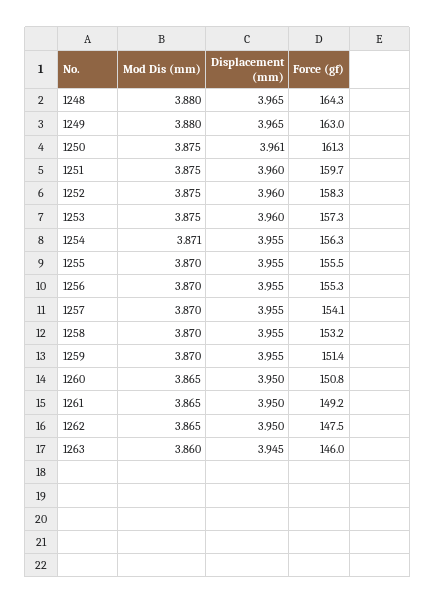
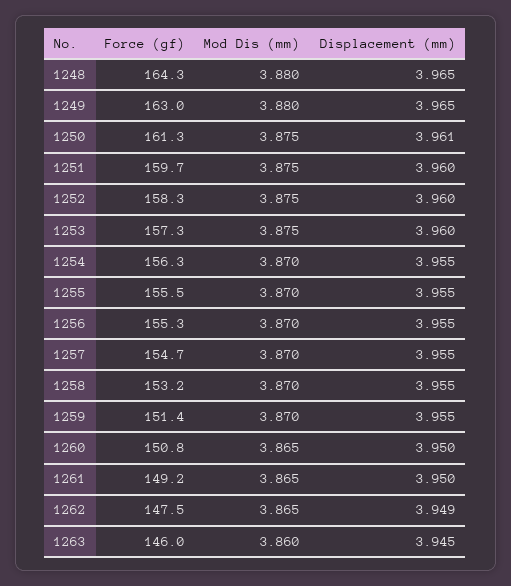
  {
    "Mod Dis (mm)": {
      "1248": 3.88,
      "1249": 3.88,
      "1250": 3.875,
      "1251": 3.875,
      "1252": 3.875,
      "1253": 3.875,
-     "1254": 3.871,
+     "1254": 3.87,
      "1255": 3.87,
      "1256": 3.87,
      "1257": 3.87,
      "1258": 3.87,
      "1259": 3.87,
      "1260": 3.865,
      "1261": 3.865,
      "1262": 3.865,
      "1263": 3.86
    },
    "Displacement (mm)": {
      "1248": 3.965,
      "1249": 3.965,
      "1250": 3.961,
      "1251": 3.96,
      "1252": 3.96,
      "1253": 3.96,
      "1254": 3.955,
      "1255": 3.955,
      "1256": 3.955,
      "1257": 3.955,
      "1258": 3.955,
      "1259": 3.955,
      "1260": 3.95,
      "1261": 3.95,
-     "1262": 3.95,
+     "1262": 3.949,
      "1263": 3.945
    },
    "Force (gf)": {
      "1248": 164.3,
      "1249": 163,
      "1250": 161.3,
      "1251": 159.7,
      "1252": 158.3,
      "1253": 157.3,
      "1254": 156.3,
      "1255": 155.5,
      "1256": 155.3,
-     "1257": 154.1,
+     "1257": 154.7,
      "1258": 153.2,
      "1259": 151.4,
      "1260": 150.8,
      "1261": 149.2,
      "1262": 147.5,
      "1263": 146
    }
  }

